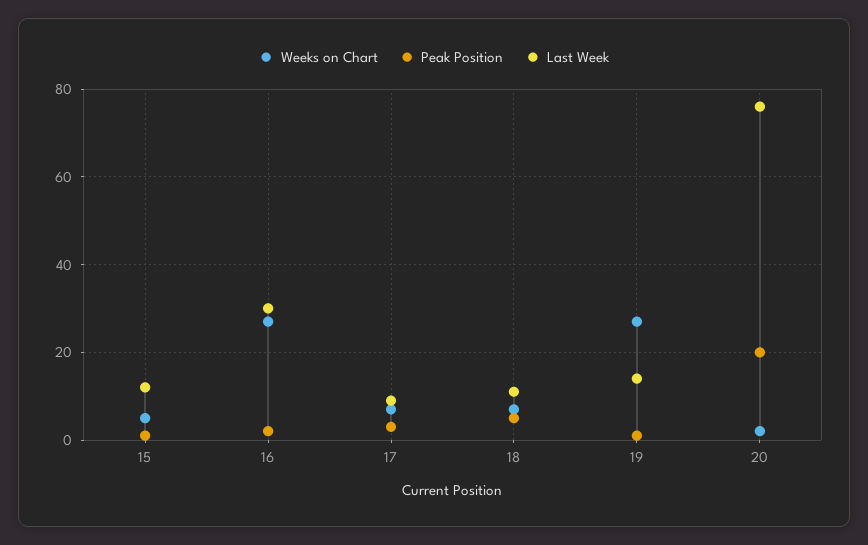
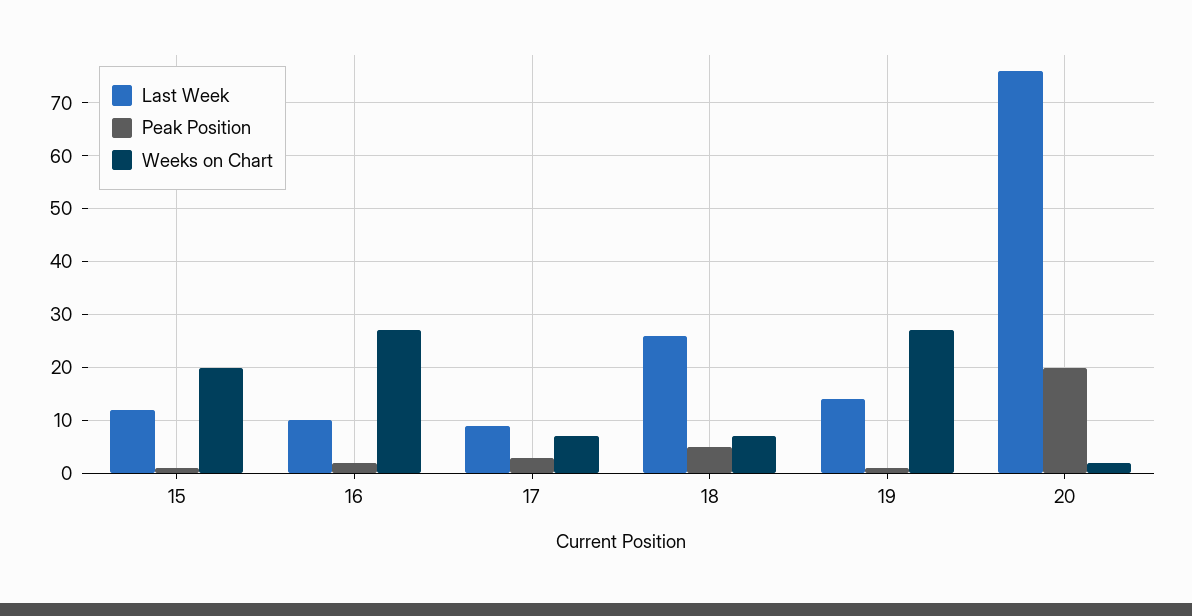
  {
    "Weeks on Chart": {
-     "15": 5,
+     "15": 20,
      "16": 25,
      "17": 5,
      "18": 5,
      "19": 25,
      "20": 0
    },
    "Peak Position": {
      "15": 0,
      "16": 0,
      "17": 5,
      "18": 5,
      "19": 0,
      "20": 20
    },
    "Last Week": {
      "15": 10,
-     "16": 30,
+     "16": 10,
      "17": 10,
-     "18": 10,
+     "18": 25,
      "19": 15,
      "20": 75
    }
  }

